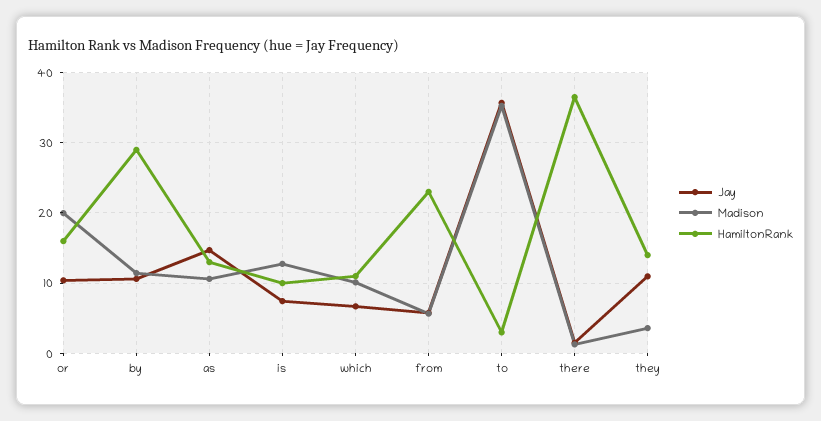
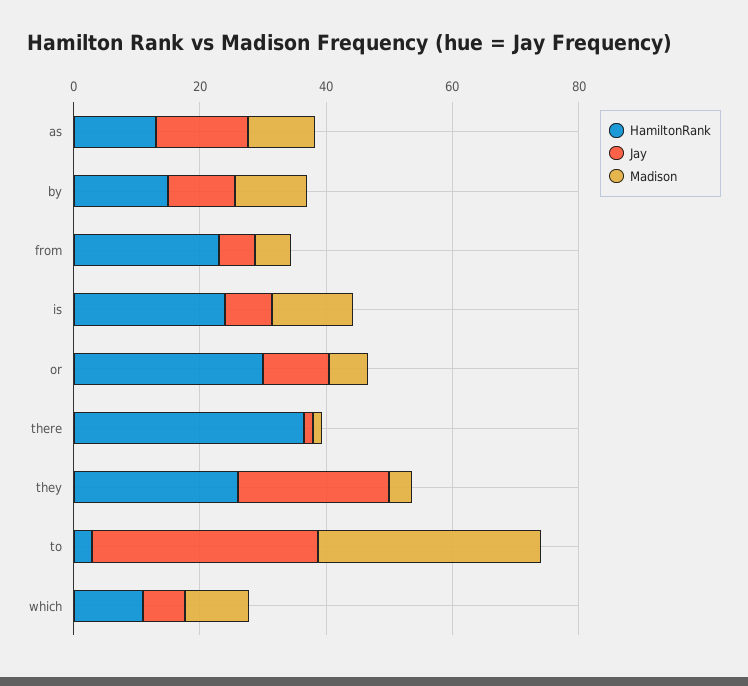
  {
    "Jay": {
      "or": 10,
      "by": 11,
      "as": 15,
      "is": 7,
      "which": 7,
      "from": 6,
      "to": 36,
      "there": 1,
-     "they": 11
+     "they": 25
    },
    "Madison": {
-     "or": 20,
+     "or": 5,
      "by": 11,
      "as": 11,
      "is": 13,
      "which": 10,
      "from": 6,
      "to": 35,
      "there": 1,
      "they": 4
    },
    "HamiltonRank": {
-     "or": 16,
+     "or": 30,
-     "by": 29,
+     "by": 15,
      "as": 13,
-     "is": 10,
+     "is": 25,
      "which": 11,
      "from": 23,
      "to": 3,
      "there": 37,
-     "they": 14
+     "they": 25
    }
  }

